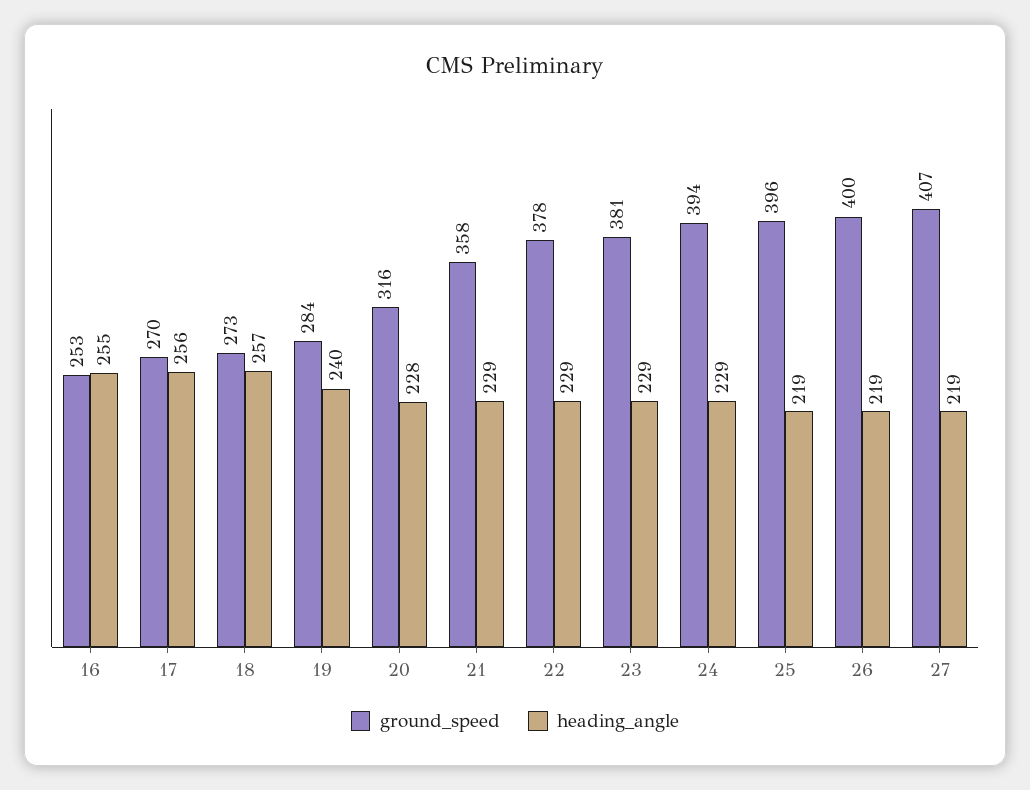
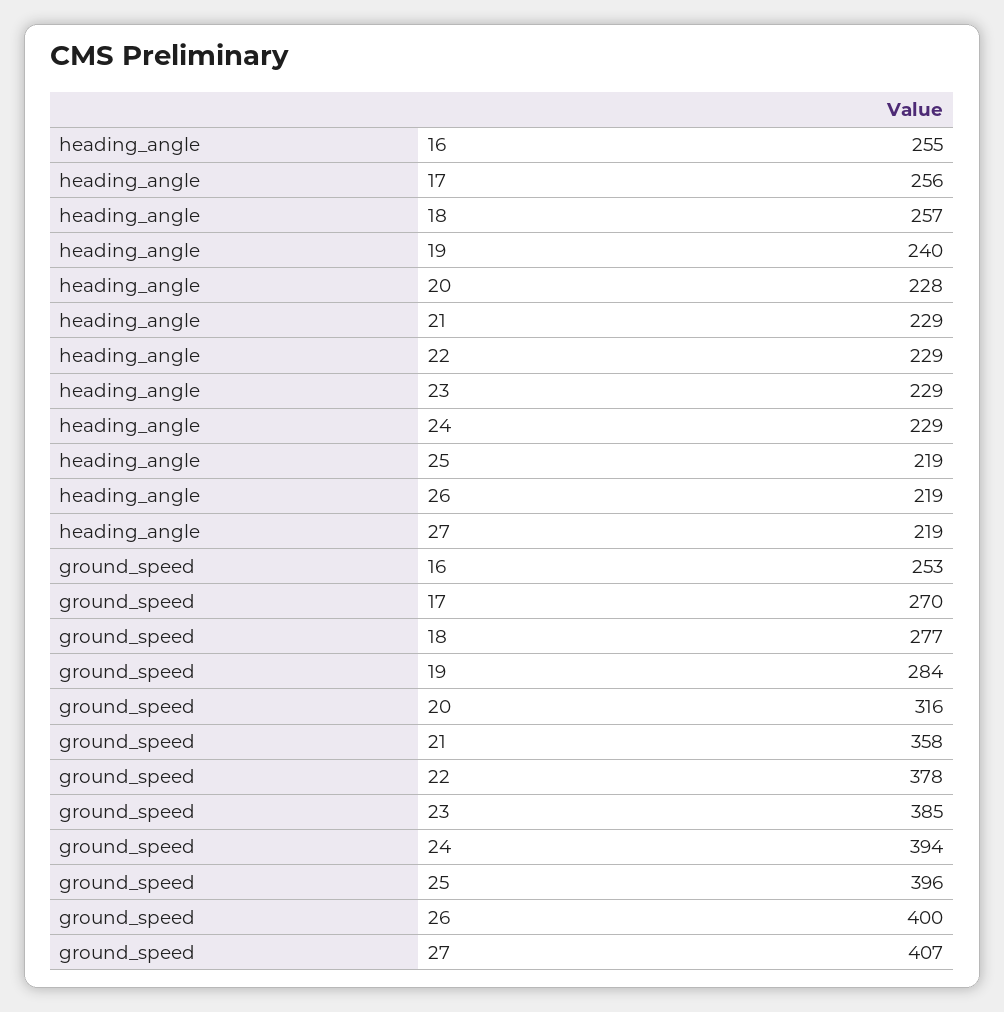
  {
    "ground_speed": {
      "16": 253,
      "17": 270,
-     "18": 273,
+     "18": 277,
      "19": 284,
      "20": 316,
      "21": 358,
      "22": 378,
-     "23": 381,
+     "23": 385,
      "24": 394,
      "25": 396,
      "26": 400,
      "27": 407
    },
    "heading_angle": {
      "16": 255,
      "17": 256,
      "18": 257,
      "19": 240,
      "20": 228,
      "21": 229,
      "22": 229,
      "23": 229,
      "24": 229,
      "25": 219,
      "26": 219,
      "27": 219
    }
  }

